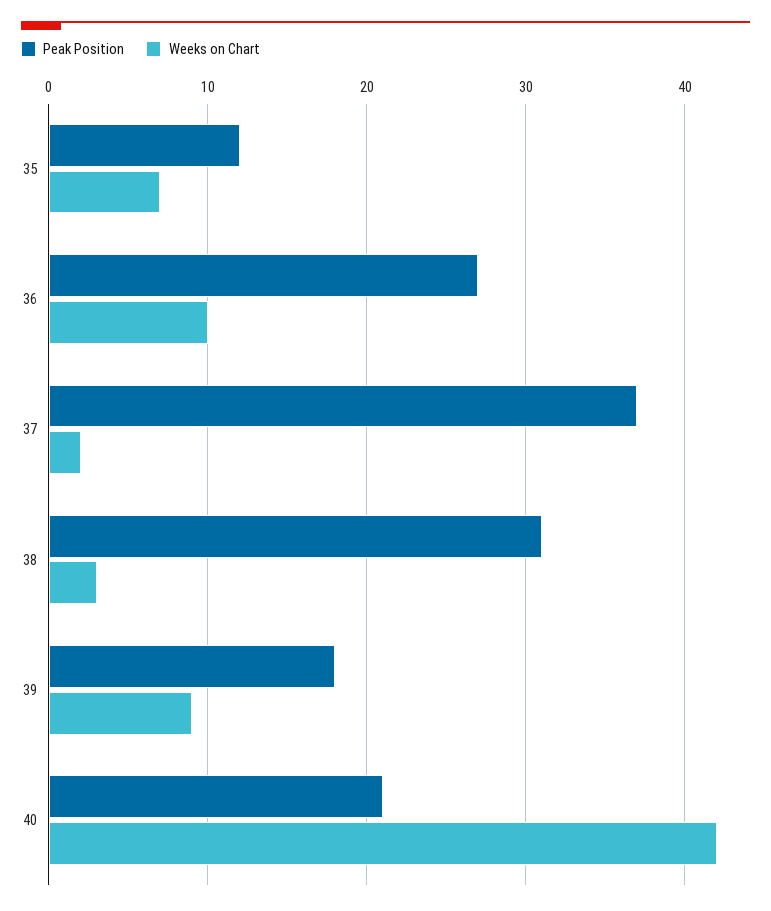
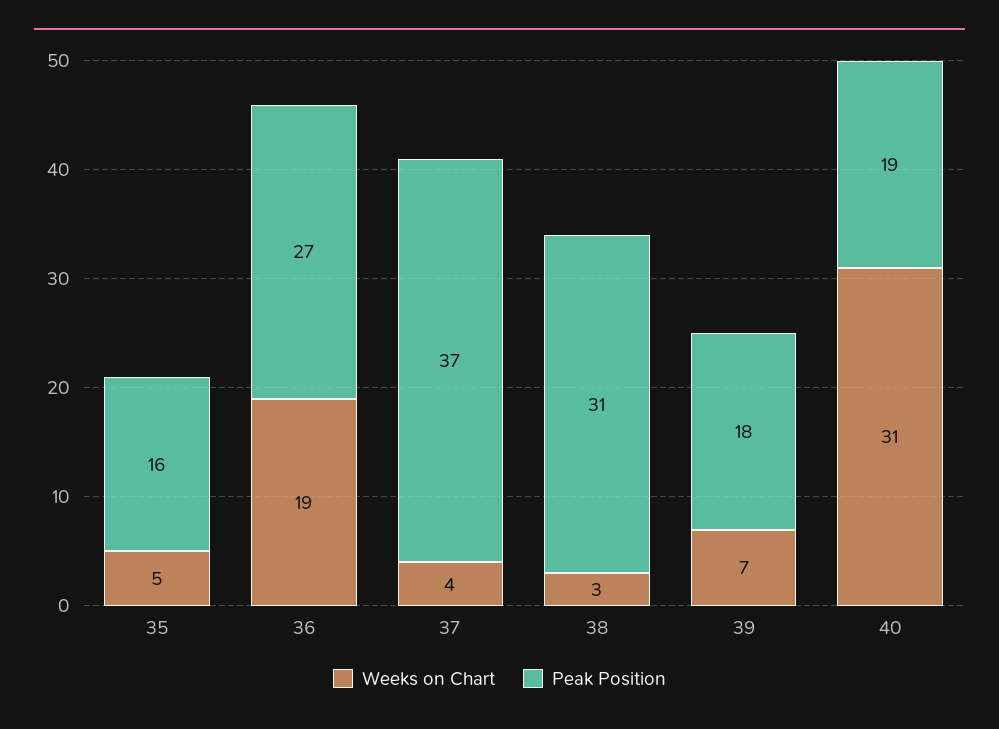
  {
    "Peak Position": {
-     "35": 12,
+     "35": 16,
      "36": 27,
      "37": 37,
      "38": 31,
      "39": 18,
-     "40": 21
+     "40": 19
    },
    "Weeks on Chart": {
-     "35": 7,
+     "35": 5,
-     "36": 10,
+     "36": 19,
-     "37": 2,
+     "37": 4,
      "38": 3,
-     "39": 9,
+     "39": 7,
-     "40": 42
+     "40": 31
    }
  }

